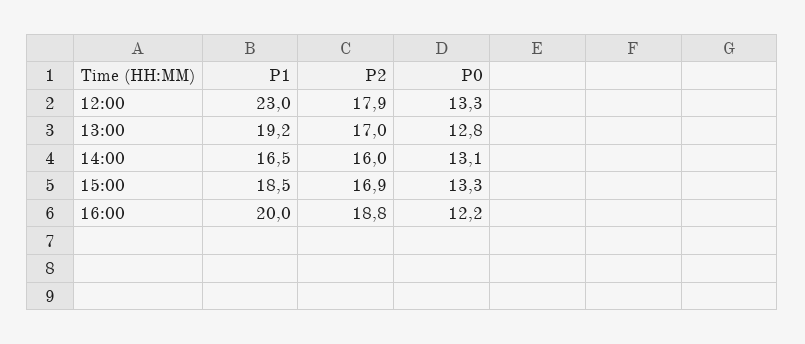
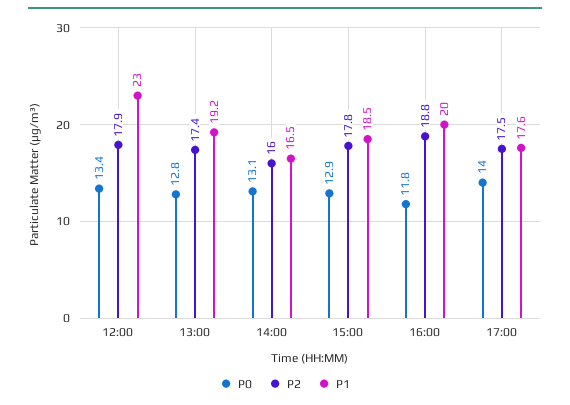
  {
    "P1": {
      "12:00": 23,
      "13:00": 19.2,
      "14:00": 16.5,
      "15:00": 18.5,
-     "16:00": 20
+     "16:00": 20,
+     "17:00": 17.6
    },
    "P2": {
      "12:00": 17.9,
-     "13:00": 17,
+     "13:00": 17.4,
      "14:00": 16,
-     "15:00": 16.9,
+     "15:00": 17.8,
-     "16:00": 18.8
+     "16:00": 18.8,
+     "17:00": 17.5
    },
    "P0": {
-     "12:00": 13.3,
+     "12:00": 13.4,
      "13:00": 12.8,
      "14:00": 13.1,
-     "15:00": 13.3,
+     "15:00": 12.9,
-     "16:00": 12.2
+     "16:00": 11.8,
+     "17:00": 14
    }
  }

